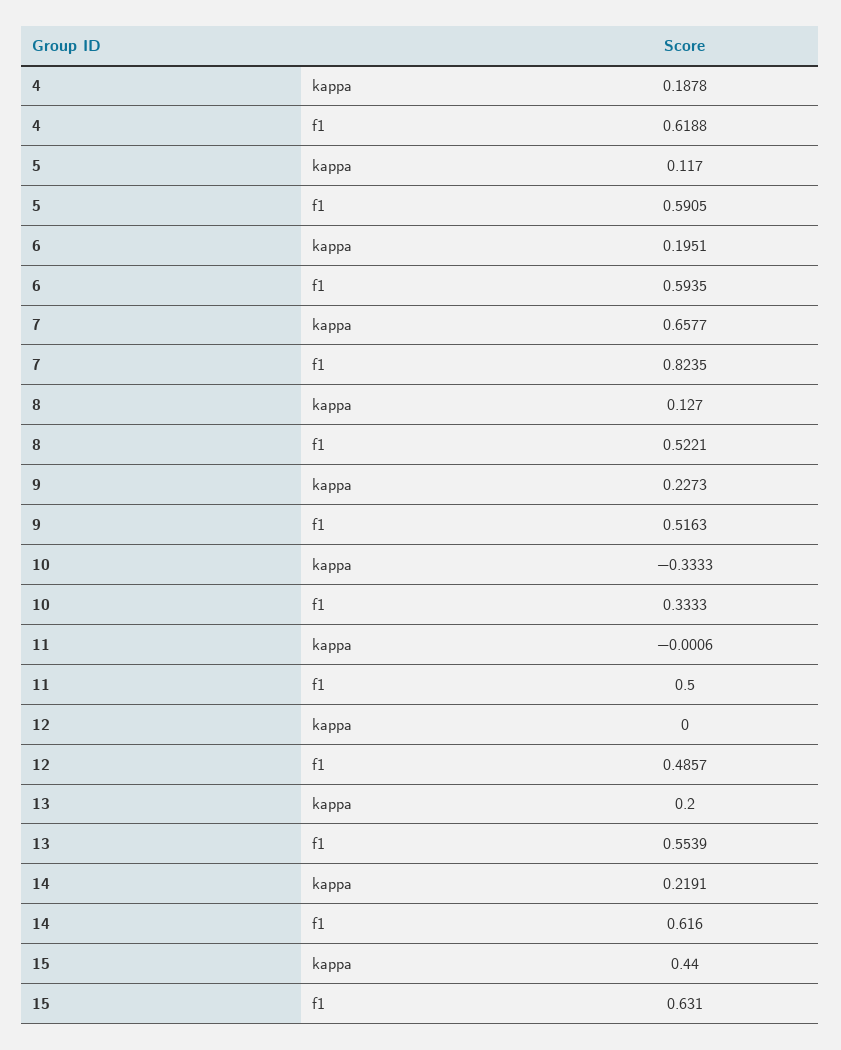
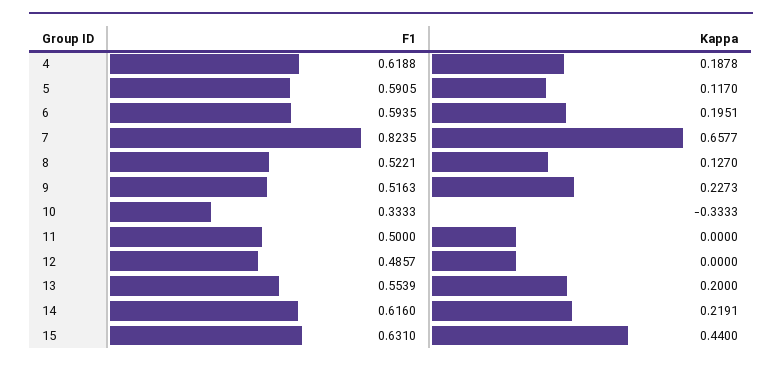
  {
    "4": {
      "kappa": 0.1878,
      "f1": 0.6188
    },
    "5": {
      "kappa": 0.117,
      "f1": 0.5905
    },
    "6": {
      "kappa": 0.1951,
      "f1": 0.5935
    },
    "7": {
      "kappa": 0.6577,
      "f1": 0.8235
    },
    "8": {
      "kappa": 0.127,
      "f1": 0.5221
    },
    "9": {
      "kappa": 0.2273,
      "f1": 0.5163
    },
    "10": {
      "kappa": -0.3333,
      "f1": 0.3333
    },
    "11": {
-     "kappa": -0.0006,
+     "kappa": 0,
      "f1": 0.5
    },
    "12": {
      "kappa": 0,
      "f1": 0.4857
    },
    "13": {
      "kappa": 0.2,
      "f1": 0.5539
    },
    "14": {
      "kappa": 0.2191,
      "f1": 0.616
    },
    "15": {
      "kappa": 0.44,
      "f1": 0.631
    }
  }

